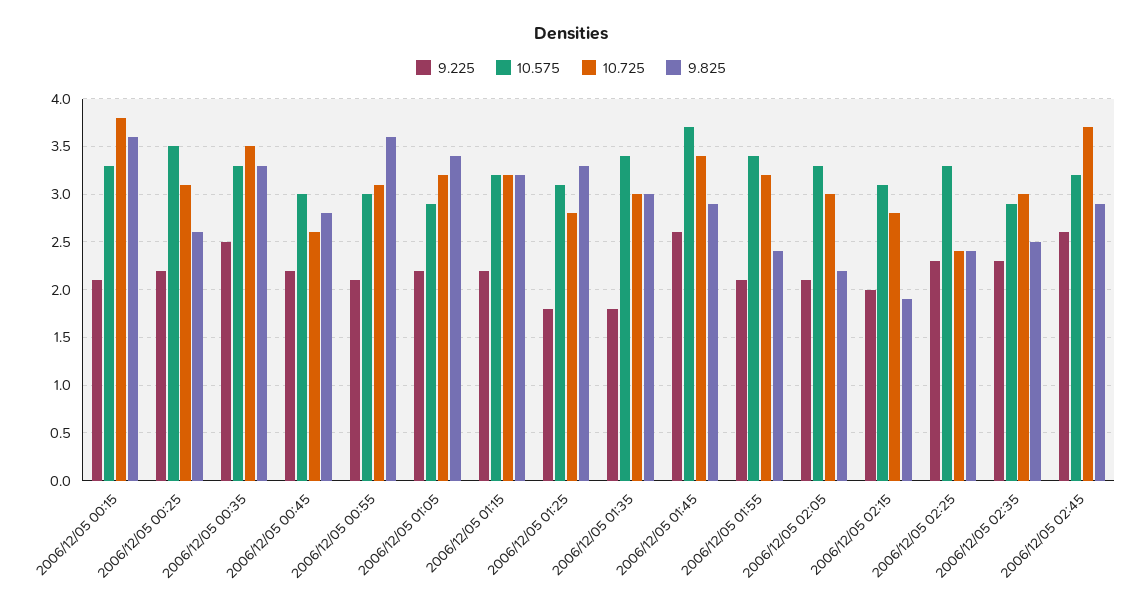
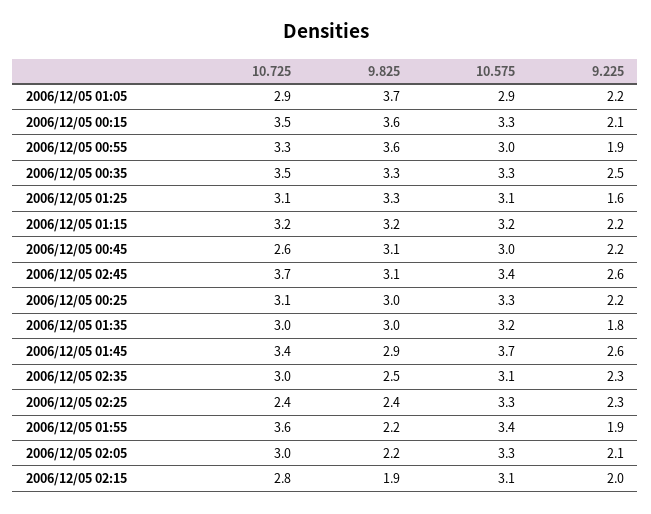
  {
    "9.225": {
      "2006/12/05 00:15": 2.1,
      "2006/12/05 00:25": 2.2,
      "2006/12/05 00:35": 2.5,
      "2006/12/05 00:45": 2.2,
-     "2006/12/05 00:55": 2.1,
+     "2006/12/05 00:55": 1.9,
      "2006/12/05 01:05": 2.2,
      "2006/12/05 01:15": 2.2,
-     "2006/12/05 01:25": 1.8,
+     "2006/12/05 01:25": 1.6,
      "2006/12/05 01:35": 1.8,
      "2006/12/05 01:45": 2.6,
-     "2006/12/05 01:55": 2.1,
+     "2006/12/05 01:55": 1.9,
      "2006/12/05 02:05": 2.1,
      "2006/12/05 02:15": 2,
      "2006/12/05 02:25": 2.3,
      "2006/12/05 02:35": 2.3,
      "2006/12/05 02:45": 2.6
    },
    "10.575": {
      "2006/12/05 00:15": 3.3,
-     "2006/12/05 00:25": 3.5,
+     "2006/12/05 00:25": 3.3,
      "2006/12/05 00:35": 3.3,
      "2006/12/05 00:45": 3,
      "2006/12/05 00:55": 3,
      "2006/12/05 01:05": 2.9,
      "2006/12/05 01:15": 3.2,
      "2006/12/05 01:25": 3.1,
-     "2006/12/05 01:35": 3.4,
+     "2006/12/05 01:35": 3.2,
      "2006/12/05 01:45": 3.7,
      "2006/12/05 01:55": 3.4,
      "2006/12/05 02:05": 3.3,
      "2006/12/05 02:15": 3.1,
      "2006/12/05 02:25": 3.3,
-     "2006/12/05 02:35": 2.9,
+     "2006/12/05 02:35": 3.1,
-     "2006/12/05 02:45": 3.2
+     "2006/12/05 02:45": 3.4
    },
    "10.725": {
-     "2006/12/05 00:15": 3.8,
+     "2006/12/05 00:15": 3.5,
      "2006/12/05 00:25": 3.1,
      "2006/12/05 00:35": 3.5,
      "2006/12/05 00:45": 2.6,
-     "2006/12/05 00:55": 3.1,
+     "2006/12/05 00:55": 3.3,
-     "2006/12/05 01:05": 3.2,
+     "2006/12/05 01:05": 2.9,
      "2006/12/05 01:15": 3.2,
-     "2006/12/05 01:25": 2.8,
+     "2006/12/05 01:25": 3.1,
      "2006/12/05 01:35": 3,
      "2006/12/05 01:45": 3.4,
-     "2006/12/05 01:55": 3.2,
+     "2006/12/05 01:55": 3.6,
      "2006/12/05 02:05": 3,
      "2006/12/05 02:15": 2.8,
      "2006/12/05 02:25": 2.4,
      "2006/12/05 02:35": 3,
      "2006/12/05 02:45": 3.7
    },
    "9.825": {
      "2006/12/05 00:15": 3.6,
-     "2006/12/05 00:25": 2.6,
+     "2006/12/05 00:25": 3,
      "2006/12/05 00:35": 3.3,
-     "2006/12/05 00:45": 2.8,
+     "2006/12/05 00:45": 3.1,
      "2006/12/05 00:55": 3.6,
-     "2006/12/05 01:05": 3.4,
+     "2006/12/05 01:05": 3.7,
      "2006/12/05 01:15": 3.2,
      "2006/12/05 01:25": 3.3,
      "2006/12/05 01:35": 3,
      "2006/12/05 01:45": 2.9,
-     "2006/12/05 01:55": 2.4,
+     "2006/12/05 01:55": 2.2,
      "2006/12/05 02:05": 2.2,
      "2006/12/05 02:15": 1.9,
      "2006/12/05 02:25": 2.4,
      "2006/12/05 02:35": 2.5,
-     "2006/12/05 02:45": 2.9
+     "2006/12/05 02:45": 3.1
    }
  }

